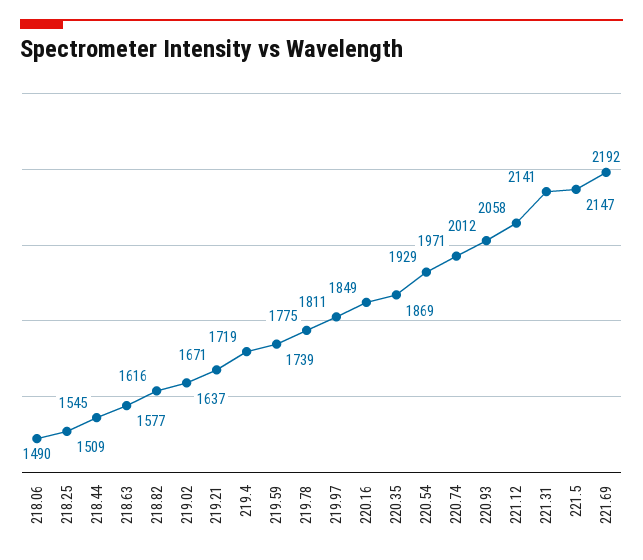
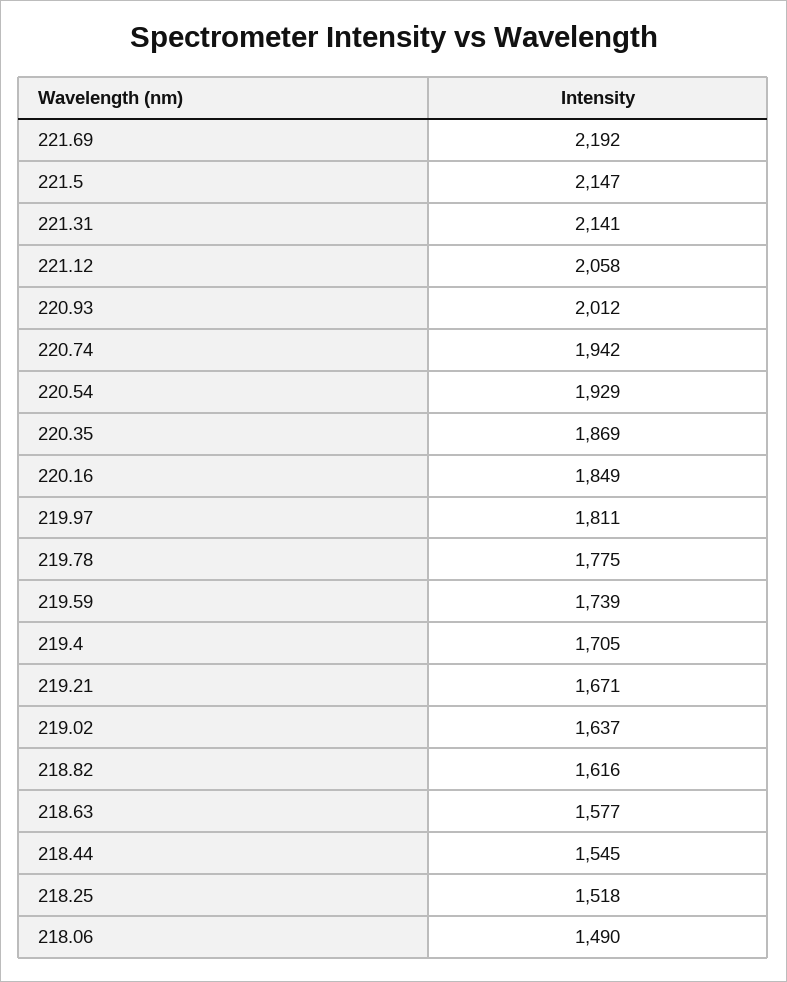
  {
    "218.06": 1490,
-   "218.25": 1509,
+   "218.25": 1518,
    "218.44": 1545,
    "218.63": 1577,
    "218.82": 1616,
    "219.02": 1637,
    "219.21": 1671,
-   "219.4": 1719,
+   "219.4": 1705,
    "219.59": 1739,
    "219.78": 1775,
    "219.97": 1811,
    "220.16": 1849,
    "220.35": 1869,
    "220.54": 1929,
-   "220.74": 1971,
+   "220.74": 1942,
    "220.93": 2012,
    "221.12": 2058,
    "221.31": 2141,
    "221.5": 2147,
    "221.69": 2192
  }

